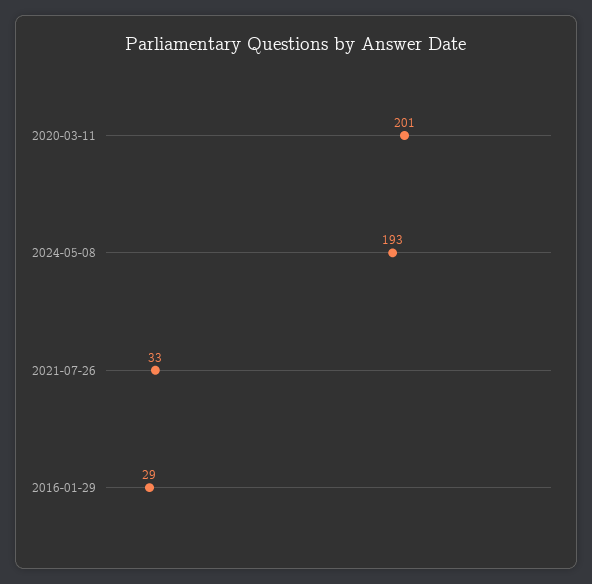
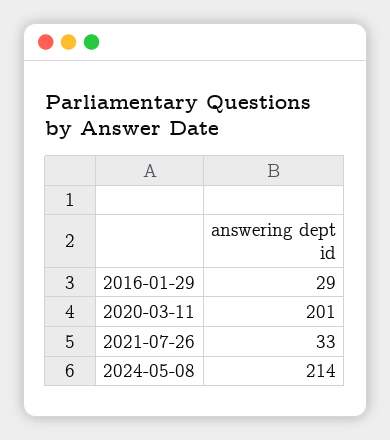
  {
    "2020-03-11": 201,
-   "2024-05-08": 193,
+   "2024-05-08": 214,
    "2021-07-26": 33,
    "2016-01-29": 29
  }

